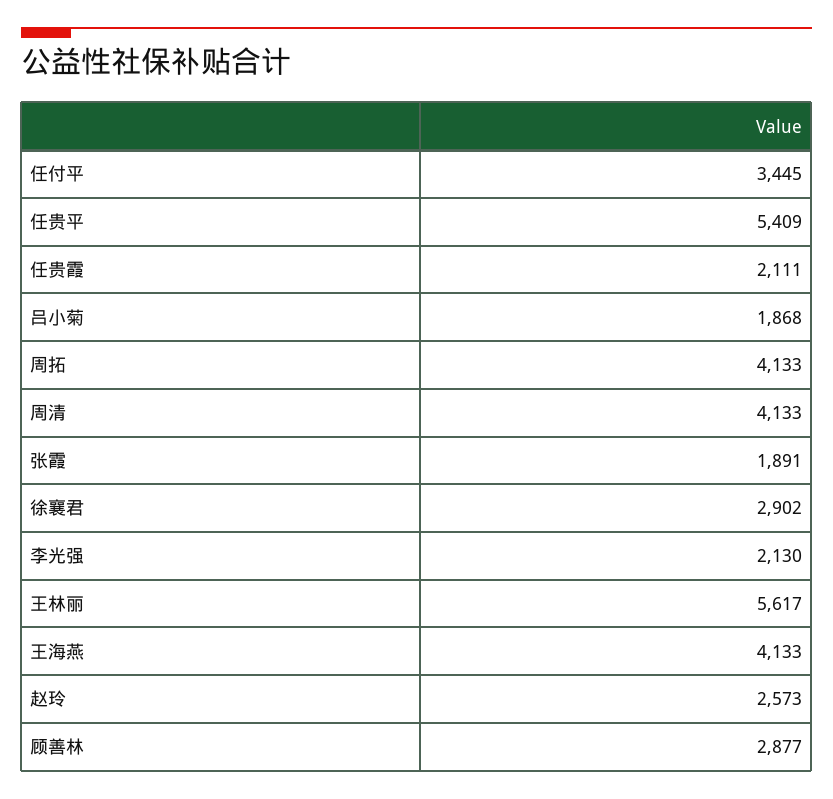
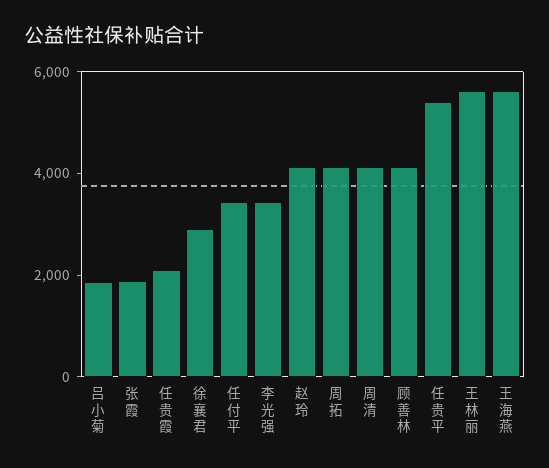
  {
    "任付平": 3445,
    "任贵平": 5409,
    "任贵霞": 2111,
    "吕小菊": 1868,
    "周拓": 4133,
    "周清": 4133,
    "张霞": 1891,
    "徐襄君": 2902,
-   "李光强": 2130,
+   "李光强": 3500,
    "王林丽": 5617,
-   "王海燕": 4133,
+   "王海燕": 5500,
-   "赵玲": 2573,
+   "赵玲": 4000,
-   "顾善林": 2877
+   "顾善林": 4000
  }

